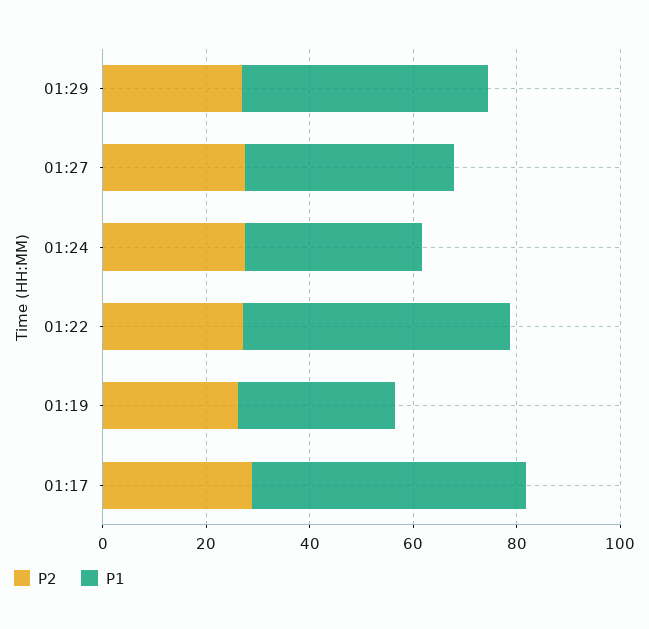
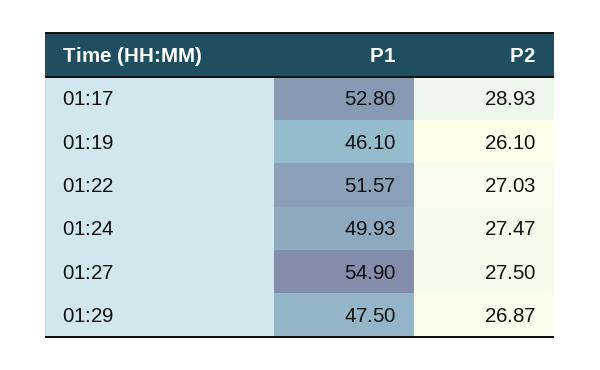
  {
    "P2": {
      "01:29": 26.87,
      "01:27": 27.5,
      "01:24": 27.47,
      "01:22": 27.03,
      "01:19": 26.1,
      "01:17": 28.93
    },
    "P1": {
      "01:29": 47.5,
-     "01:27": 40,
+     "01:27": 54.9,
-     "01:24": 35,
+     "01:24": 49.93,
      "01:22": 51.57,
-     "01:19": 30,
+     "01:19": 46.1,
      "01:17": 52.8
    }
  }

